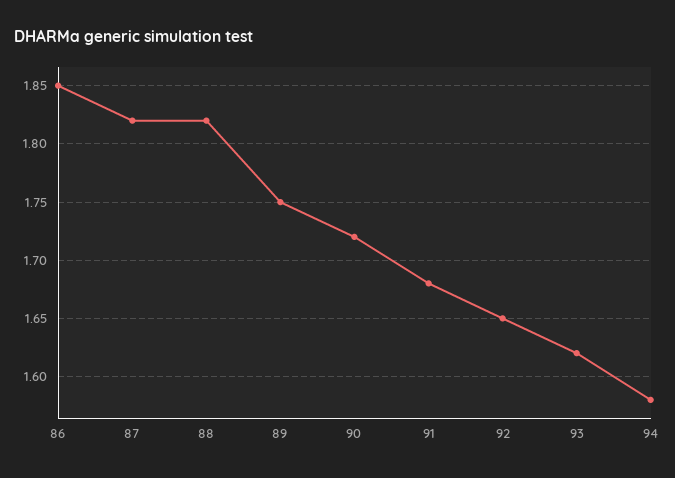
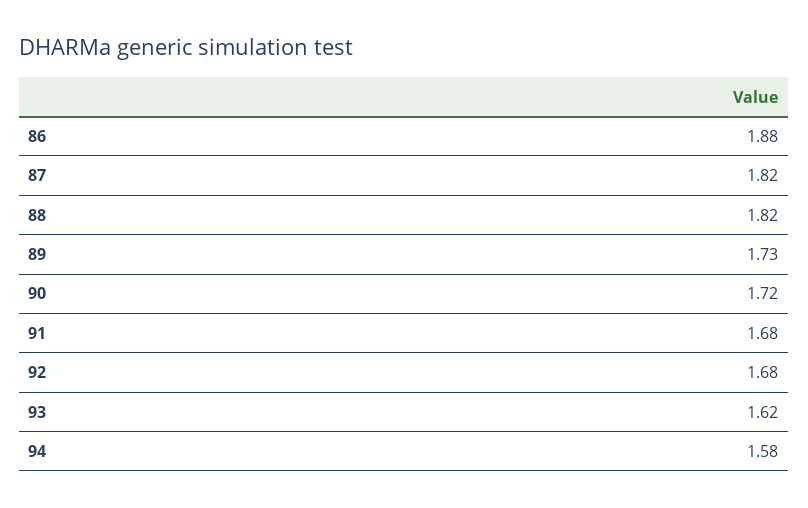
  {
-   "86": 1.85,
+   "86": 1.88,
    "87": 1.82,
    "88": 1.82,
-   "89": 1.75,
+   "89": 1.73,
    "90": 1.72,
    "91": 1.68,
-   "92": 1.65,
+   "92": 1.68,
    "93": 1.62,
    "94": 1.58
  }

